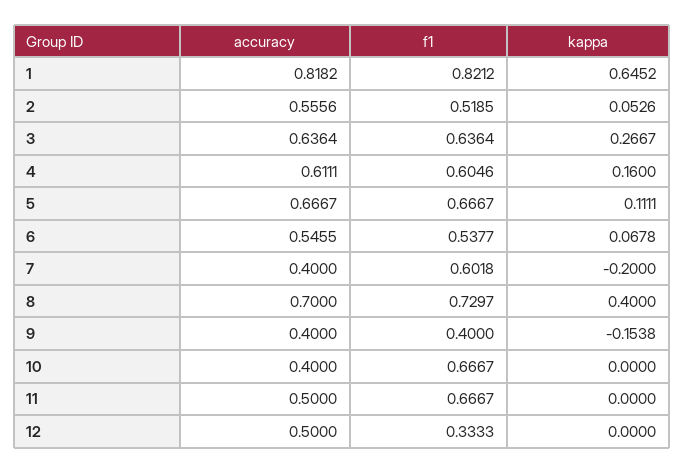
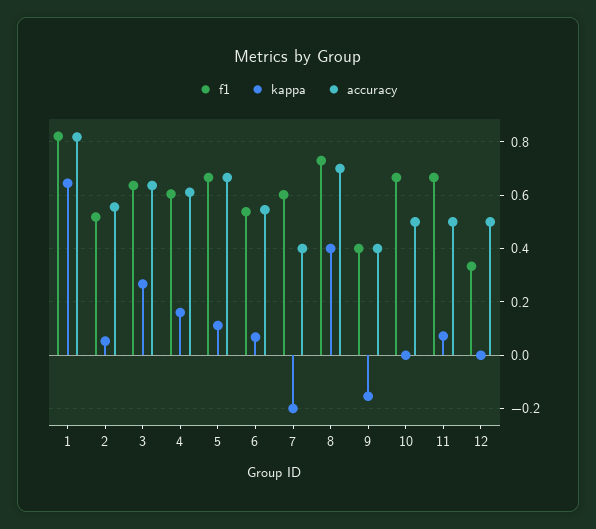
  {
    "accuracy": {
      "1": 0.8182,
      "2": 0.5556,
      "3": 0.6364,
      "4": 0.6111,
      "5": 0.6667,
      "6": 0.5455,
      "7": 0.4,
      "8": 0.7,
      "9": 0.4,
-     "10": 0.4,
+     "10": 0.5,
      "11": 0.5,
      "12": 0.5
    },
    "f1": {
      "1": 0.8212,
      "2": 0.5185,
      "3": 0.6364,
      "4": 0.6046,
      "5": 0.6667,
      "6": 0.5377,
      "7": 0.6018,
      "8": 0.7297,
      "9": 0.4,
      "10": 0.6667,
      "11": 0.6667,
      "12": 0.3333
    },
    "kappa": {
      "1": 0.6452,
      "2": 0.0526,
      "3": 0.2667,
      "4": 0.16,
      "5": 0.1111,
      "6": 0.0678,
      "7": -0.2,
      "8": 0.4,
      "9": -0.1538,
      "10": 0,
-     "11": 0,
+     "11": 0.075,
      "12": 0
    }
  }

